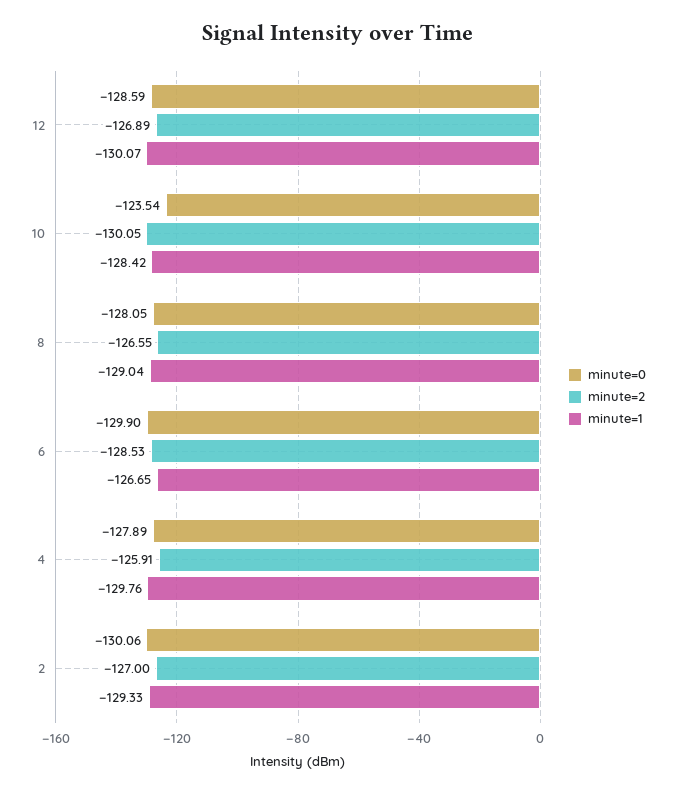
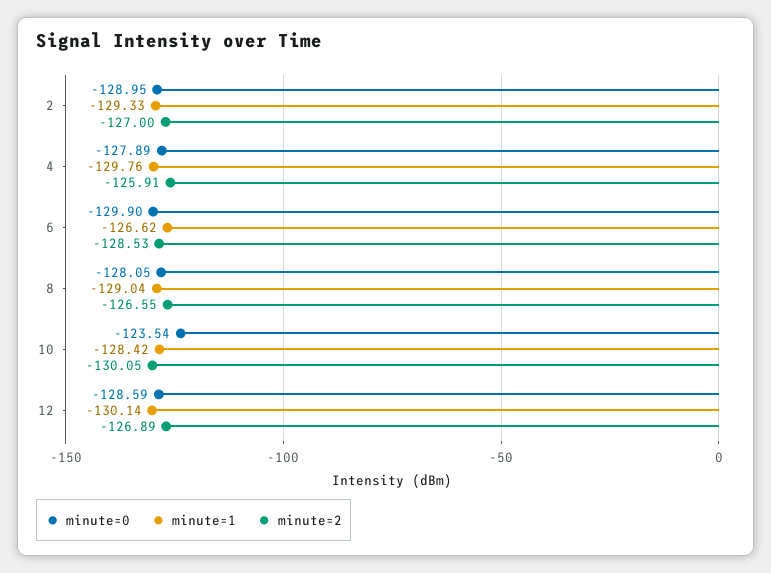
  {
    "minute=0": {
      "12": -128.59,
      "10": -123.54,
      "8": -128.05,
      "6": -129.9,
      "4": -127.89,
-     "2": -130.06
+     "2": -128.95
    },
    "minute=2": {
      "12": -126.89,
      "10": -130.05,
      "8": -126.55,
      "6": -128.53,
      "4": -125.91,
      "2": -127
    },
    "minute=1": {
-     "12": -130.07,
+     "12": -130.14,
      "10": -128.42,
      "8": -129.04,
-     "6": -126.65,
+     "6": -126.62,
      "4": -129.76,
      "2": -129.33
    }
  }

